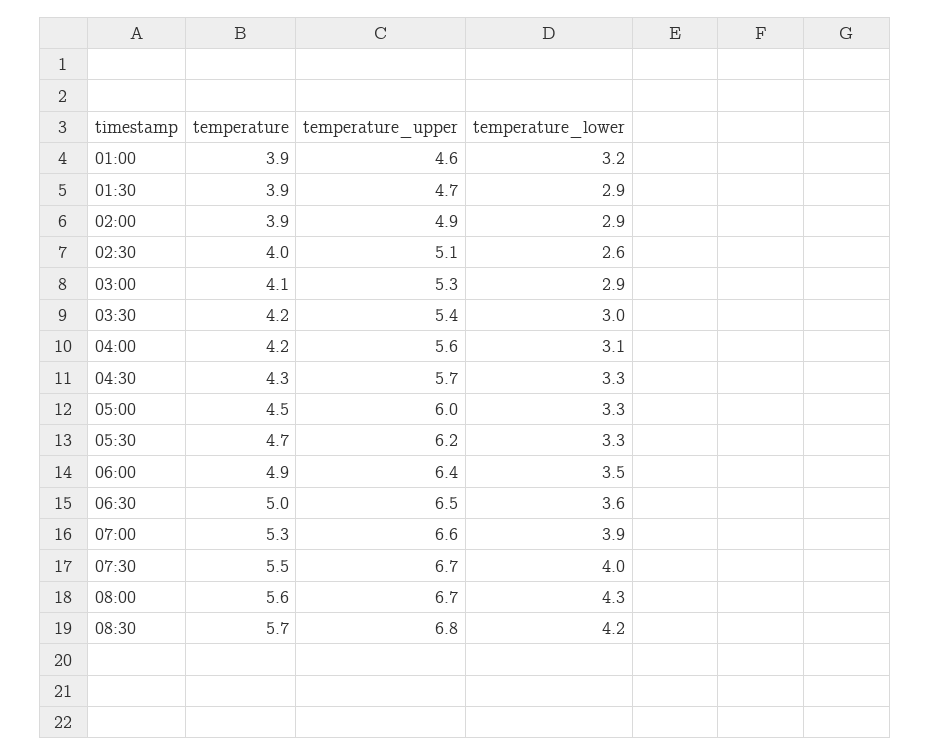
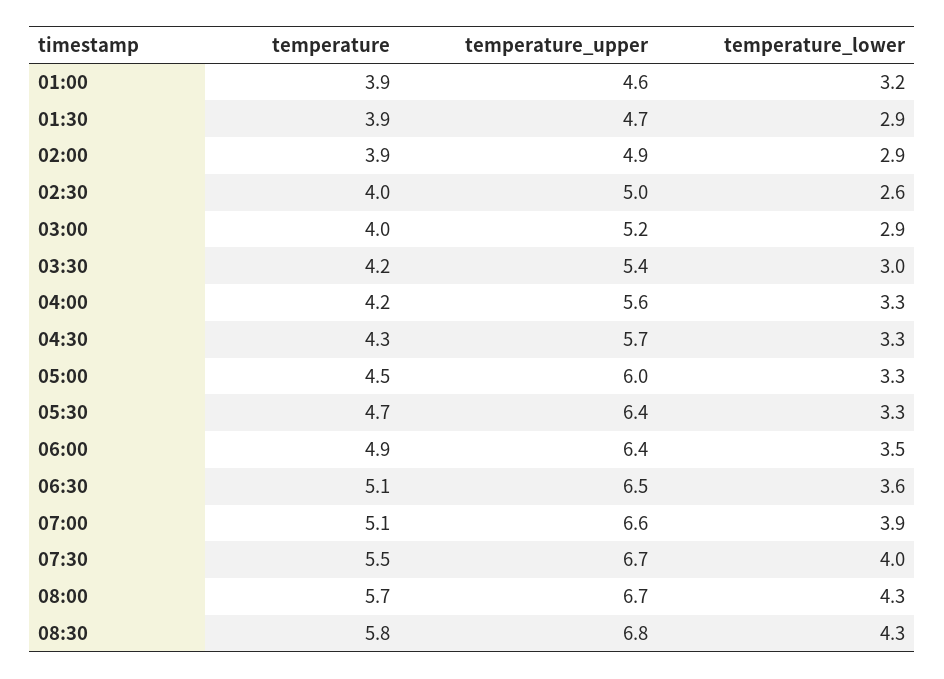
  {
    "temperature": {
      "01:00": 3.9,
      "01:30": 3.9,
      "02:00": 3.9,
      "02:30": 4,
-     "03:00": 4.1,
+     "03:00": 4,
      "03:30": 4.2,
      "04:00": 4.2,
      "04:30": 4.3,
      "05:00": 4.5,
      "05:30": 4.7,
      "06:00": 4.9,
-     "06:30": 5,
+     "06:30": 5.1,
-     "07:00": 5.3,
+     "07:00": 5.1,
      "07:30": 5.5,
-     "08:00": 5.6,
+     "08:00": 5.7,
-     "08:30": 5.7
+     "08:30": 5.8
    },
    "temperature_upper": {
      "01:00": 4.6,
      "01:30": 4.7,
      "02:00": 4.9,
-     "02:30": 5.1,
+     "02:30": 5,
-     "03:00": 5.3,
+     "03:00": 5.2,
      "03:30": 5.4,
      "04:00": 5.6,
      "04:30": 5.7,
      "05:00": 6,
-     "05:30": 6.2,
+     "05:30": 6.4,
      "06:00": 6.4,
      "06:30": 6.5,
      "07:00": 6.6,
      "07:30": 6.7,
      "08:00": 6.7,
      "08:30": 6.8
    },
    "temperature_lower": {
      "01:00": 3.2,
      "01:30": 2.9,
      "02:00": 2.9,
      "02:30": 2.6,
      "03:00": 2.9,
      "03:30": 3,
-     "04:00": 3.1,
+     "04:00": 3.3,
      "04:30": 3.3,
      "05:00": 3.3,
      "05:30": 3.3,
      "06:00": 3.5,
      "06:30": 3.6,
      "07:00": 3.9,
      "07:30": 4,
      "08:00": 4.3,
-     "08:30": 4.2
+     "08:30": 4.3
    }
  }

